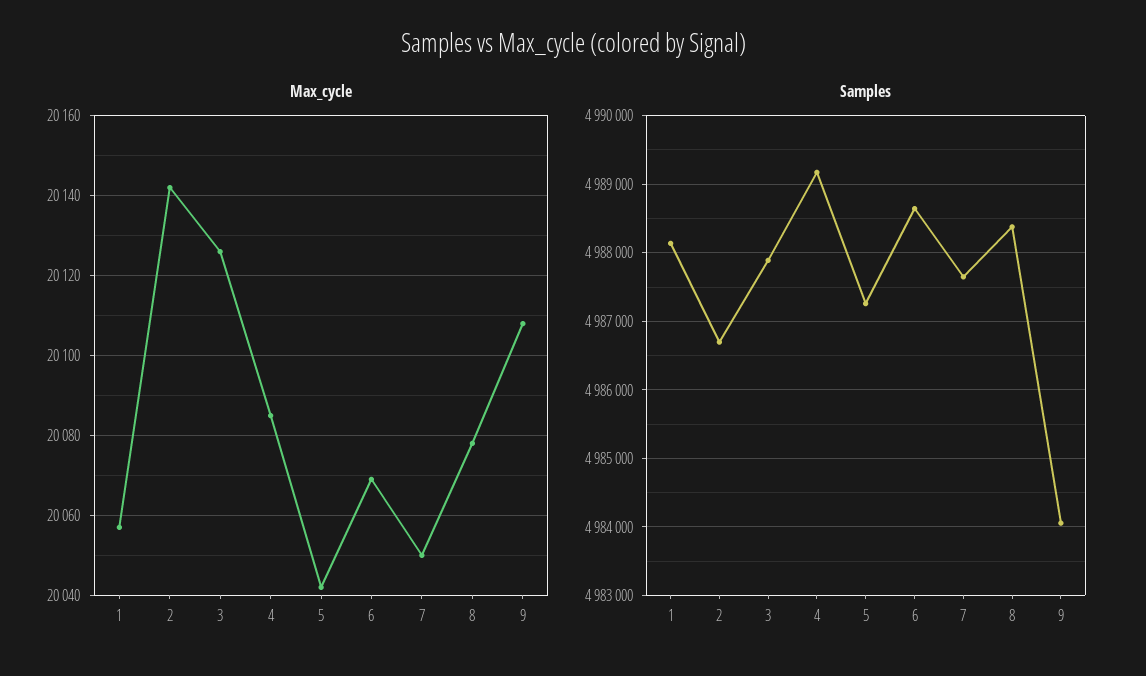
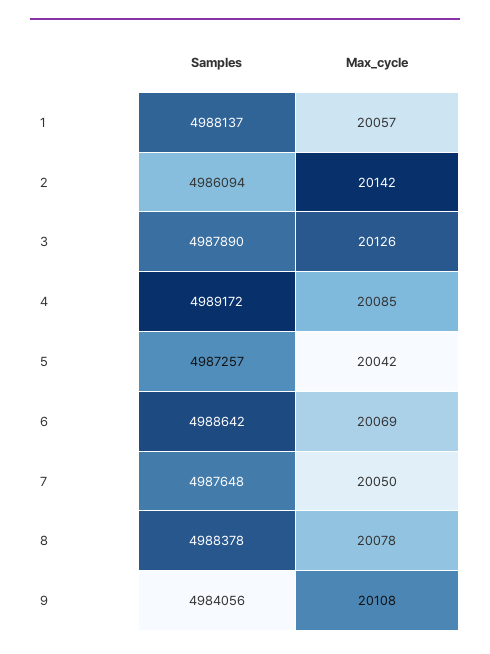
  {
    "Max_cycle": {
      "1": 20057,
      "2": 20142,
      "3": 20126,
      "4": 20085,
      "5": 20042,
      "6": 20069,
      "7": 20050,
      "8": 20078,
      "9": 20108
    },
    "Samples": {
      "1": 4988137,
-     "2": 4986700,
+     "2": 4986094,
      "3": 4987890,
      "4": 4989172,
      "5": 4987257,
      "6": 4988642,
      "7": 4987648,
      "8": 4988378,
      "9": 4984056
    }
  }

